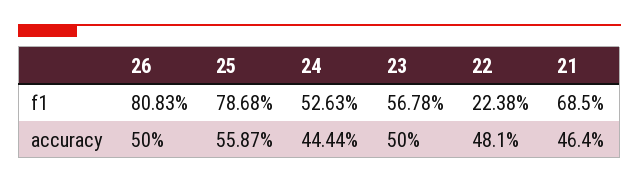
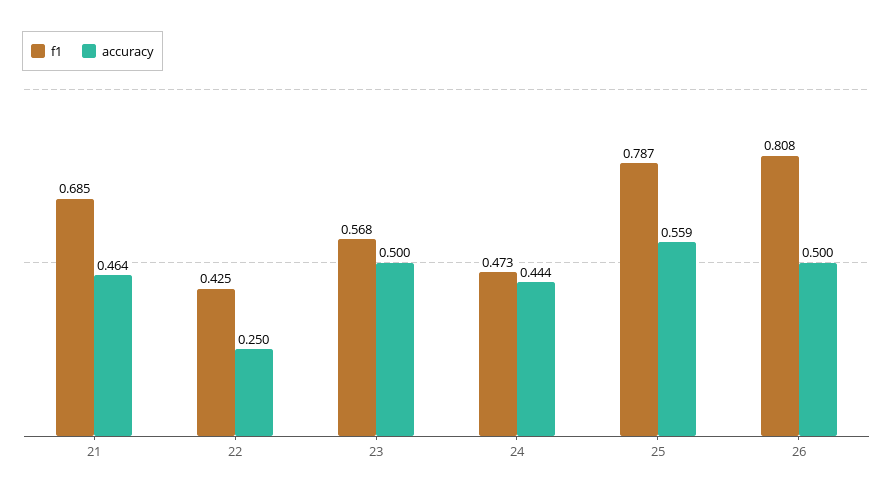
  {
    "f1": {
      "26": 0.8083,
      "25": 0.7868,
-     "24": 0.5263,
+     "24": 0.473,
      "23": 0.5678,
-     "22": 0.2238,
+     "22": 0.425,
      "21": 0.685
    },
    "accuracy": {
      "26": 0.5,
      "25": 0.5587,
      "24": 0.4444,
      "23": 0.5,
-     "22": 0.481,
+     "22": 0.25,
      "21": 0.464
    }
  }

